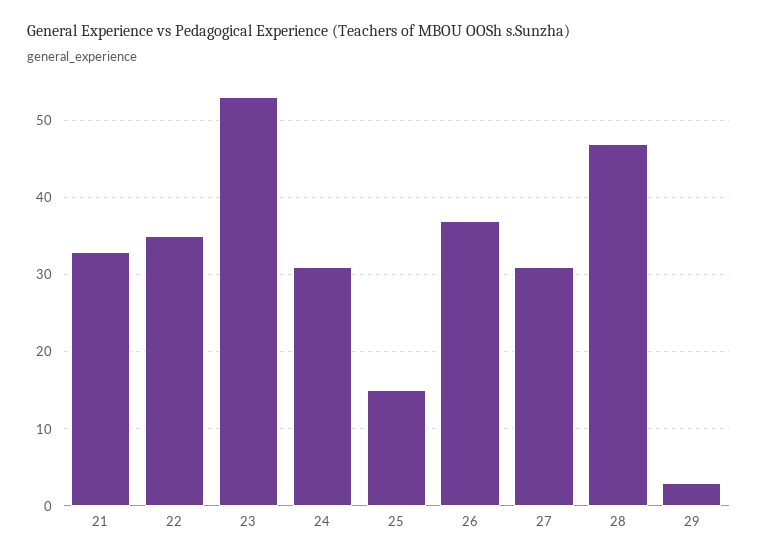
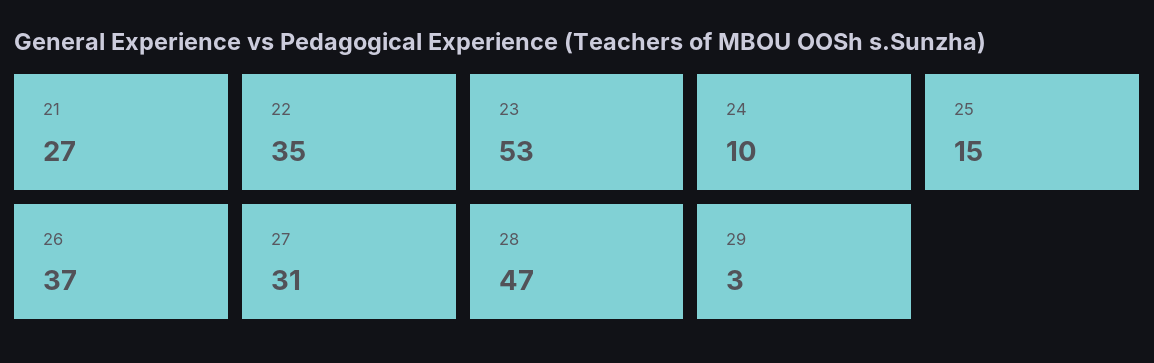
  {
-   "21": 33,
+   "21": 27,
    "22": 35,
    "23": 53,
-   "24": 31,
+   "24": 10,
    "25": 15,
    "26": 37,
    "27": 31,
    "28": 47,
    "29": 3
  }

